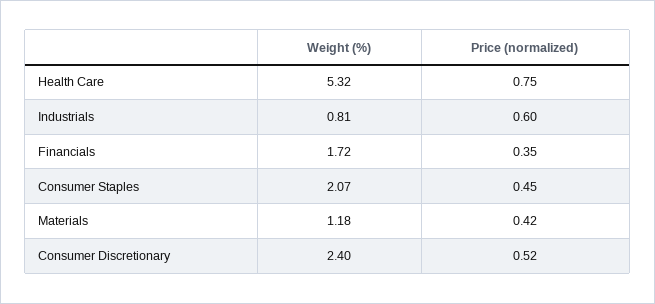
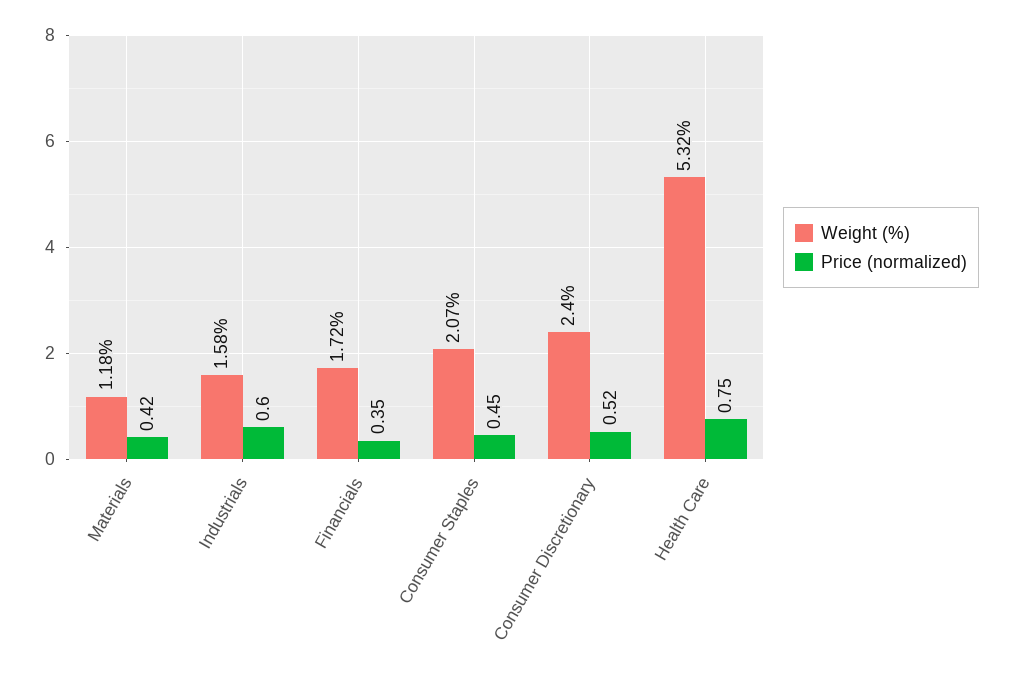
  {
    "Weight (%)": {
      "Health Care": 5.32,
-     "Industrials": 0.81,
+     "Industrials": 1.58,
      "Financials": 1.72,
      "Consumer Staples": 2.07,
      "Materials": 1.18,
      "Consumer Discretionary": 2.4
    },
    "Price (normalized)": {
      "Health Care": 0.75,
      "Industrials": 0.6,
      "Financials": 0.35,
      "Consumer Staples": 0.45,
      "Materials": 0.42,
      "Consumer Discretionary": 0.52
    }
  }

